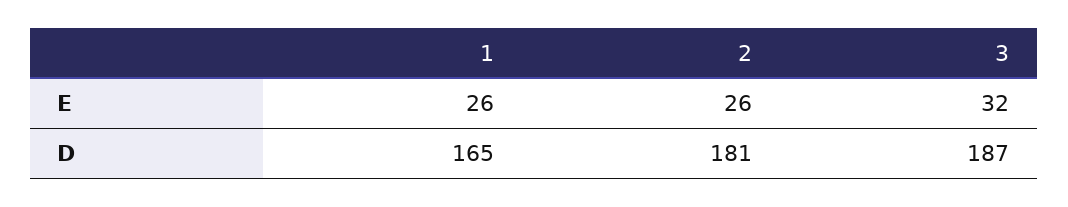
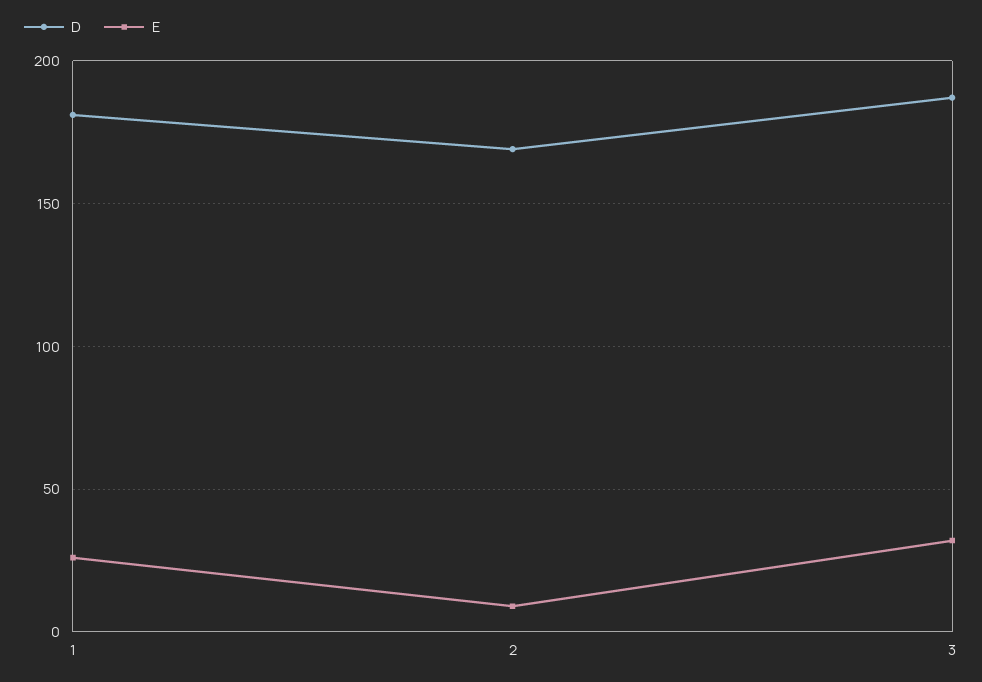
  {
    "E": {
      "1": 26,
-     "2": 26,
+     "2": 10,
      "3": 32
    },
    "D": {
-     "1": 165,
+     "1": 180,
-     "2": 181,
+     "2": 170,
      "3": 187
    }
  }

